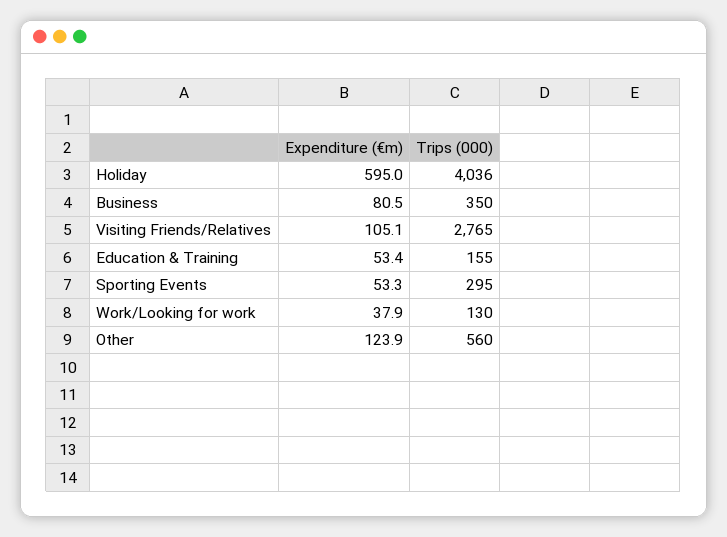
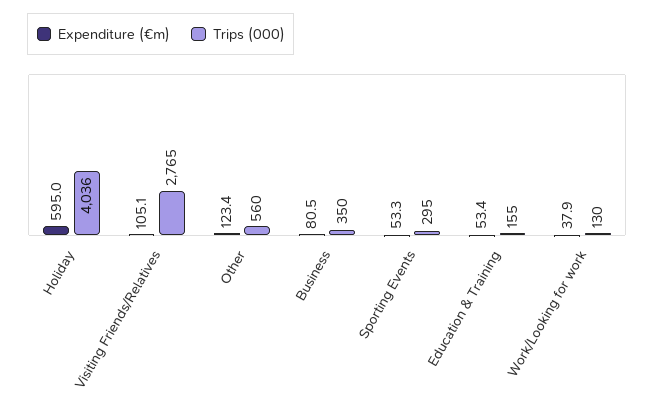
  {
    "Expenditure (€m)": {
      "Holiday": 595,
      "Business": 80.5,
      "Visiting Friends/Relatives": 105.1,
      "Education & Training": 53.4,
      "Sporting Events": 53.3,
      "Work/Looking for work": 37.9,
-     "Other": 123.9
+     "Other": 123.4
    },
    "Trips (000)": {
      "Holiday": 4036,
      "Business": 350,
      "Visiting Friends/Relatives": 2765,
      "Education & Training": 155,
      "Sporting Events": 295,
      "Work/Looking for work": 130,
      "Other": 560
    }
  }

